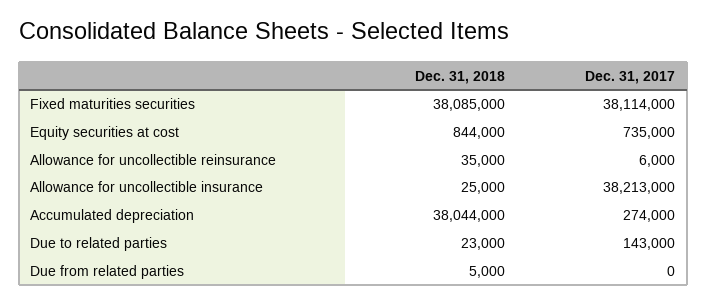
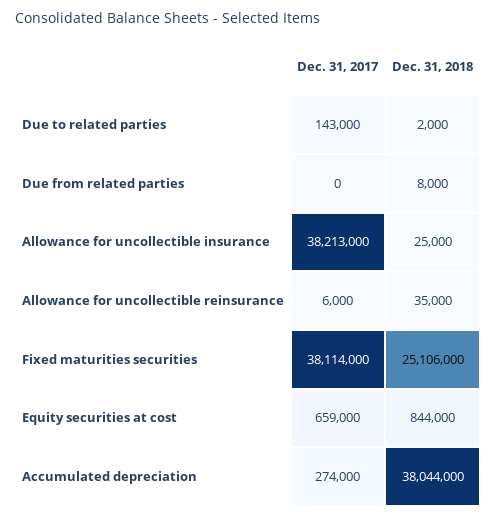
  {
    "Dec. 31, 2018": {
-     "Fixed maturities securities": 38085000,
+     "Fixed maturities securities": 25106000,
      "Equity securities at cost": 844000,
      "Allowance for uncollectible reinsurance": 35000,
      "Allowance for uncollectible insurance": 25000,
      "Accumulated depreciation": 38044000,
-     "Due to related parties": 23000,
+     "Due to related parties": 2000,
-     "Due from related parties": 5000
+     "Due from related parties": 8000
    },
    "Dec. 31, 2017": {
      "Fixed maturities securities": 38114000,
-     "Equity securities at cost": 735000,
+     "Equity securities at cost": 659000,
      "Allowance for uncollectible reinsurance": 6000,
      "Allowance for uncollectible insurance": 38213000,
      "Accumulated depreciation": 274000,
      "Due to related parties": 143000,
      "Due from related parties": 0
    }
  }

